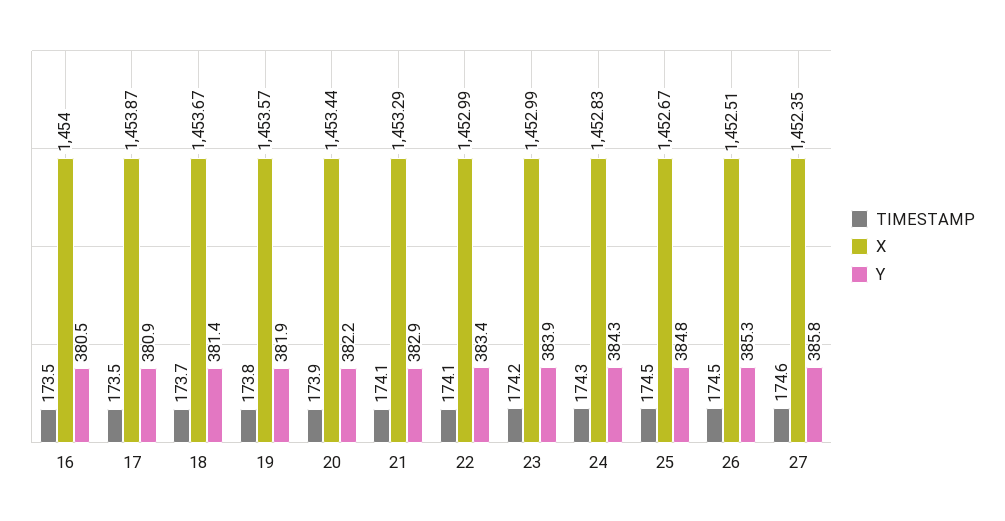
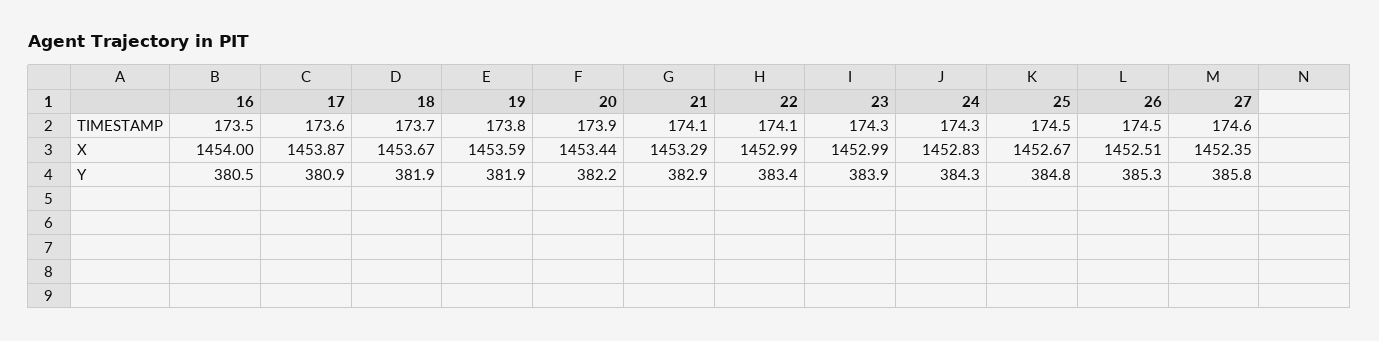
  {
    "TIMESTAMP": {
      "16": 173.5,
-     "17": 173.5,
+     "17": 173.6,
      "18": 173.7,
      "19": 173.8,
      "20": 173.9,
      "21": 174.1,
      "22": 174.1,
-     "23": 174.2,
+     "23": 174.3,
      "24": 174.3,
      "25": 174.5,
      "26": 174.5,
      "27": 174.6
    },
    "X": {
      "16": 1454,
      "17": 1453.87,
      "18": 1453.67,
-     "19": 1453.57,
+     "19": 1453.59,
      "20": 1453.44,
      "21": 1453.29,
      "22": 1452.99,
      "23": 1452.99,
      "24": 1452.83,
      "25": 1452.67,
      "26": 1452.51,
      "27": 1452.35
    },
    "Y": {
      "16": 380.5,
      "17": 380.9,
-     "18": 381.4,
+     "18": 381.9,
      "19": 381.9,
      "20": 382.2,
      "21": 382.9,
      "22": 383.4,
      "23": 383.9,
      "24": 384.3,
      "25": 384.8,
      "26": 385.3,
      "27": 385.8
    }
  }

